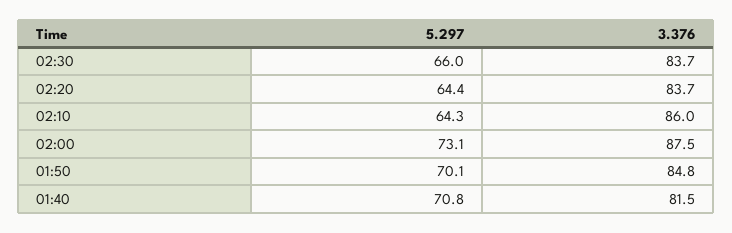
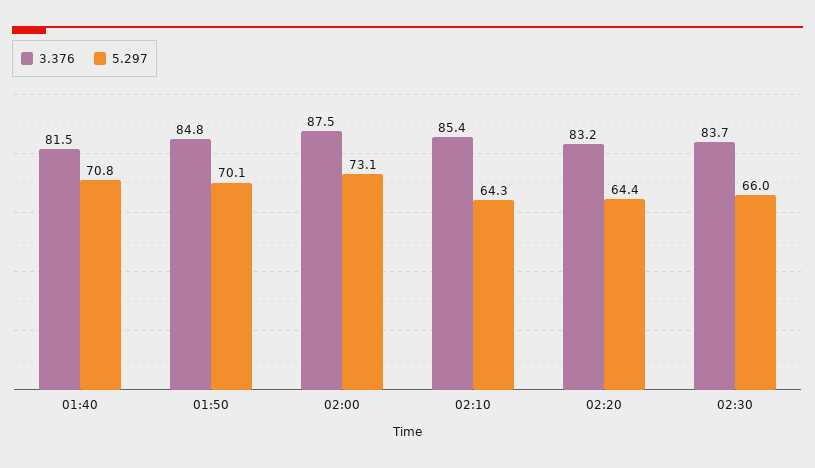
  {
    "5.297": {
      "02:30": 66,
      "02:20": 64.4,
      "02:10": 64.3,
      "02:00": 73.1,
      "01:50": 70.1,
      "01:40": 70.8
    },
    "3.376": {
      "02:30": 83.7,
-     "02:20": 83.7,
+     "02:20": 83.2,
-     "02:10": 86,
+     "02:10": 85.4,
      "02:00": 87.5,
      "01:50": 84.8,
      "01:40": 81.5
    }
  }

